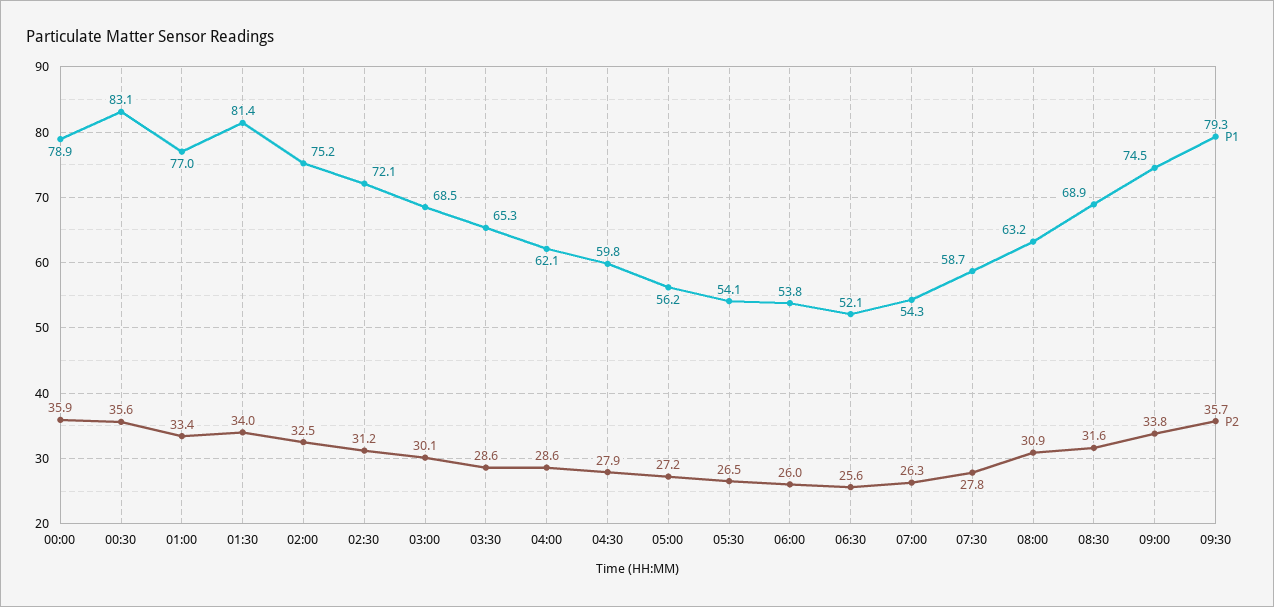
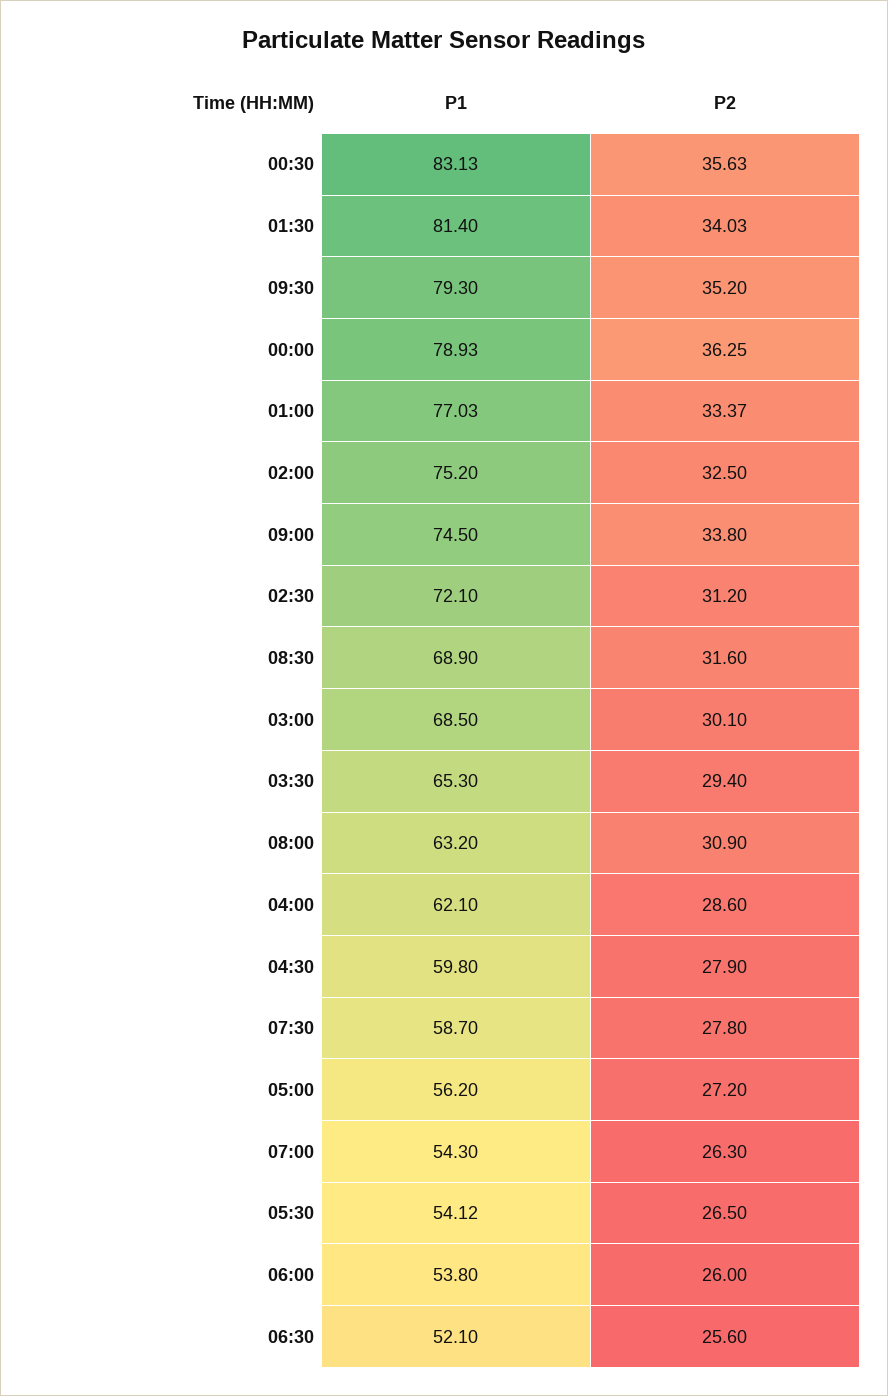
  {
    "P1": {
      "00:00": 78.93,
      "00:30": 83.13,
      "01:00": 77.03,
      "01:30": 81.4,
      "02:00": 75.2,
      "02:30": 72.1,
      "03:00": 68.5,
      "03:30": 65.3,
      "04:00": 62.1,
      "04:30": 59.8,
      "05:00": 56.2,
      "05:30": 54.12,
      "06:00": 53.8,
      "06:30": 52.1,
      "07:00": 54.3,
      "07:30": 58.7,
      "08:00": 63.2,
      "08:30": 68.9,
      "09:00": 74.5,
      "09:30": 79.3
    },
    "P2": {
-     "00:00": 35.9,
+     "00:00": 36.25,
      "00:30": 35.63,
      "01:00": 33.37,
      "01:30": 34.03,
      "02:00": 32.5,
      "02:30": 31.2,
      "03:00": 30.1,
-     "03:30": 28.6,
+     "03:30": 29.4,
      "04:00": 28.6,
      "04:30": 27.9,
      "05:00": 27.2,
      "05:30": 26.5,
      "06:00": 26,
      "06:30": 25.6,
      "07:00": 26.3,
      "07:30": 27.8,
      "08:00": 30.9,
      "08:30": 31.6,
      "09:00": 33.8,
-     "09:30": 35.7
+     "09:30": 35.2
    }
  }

